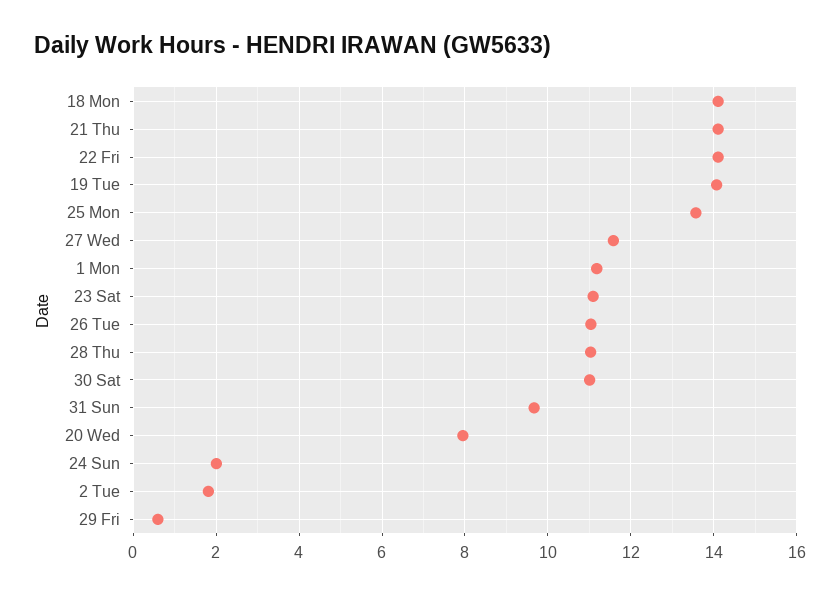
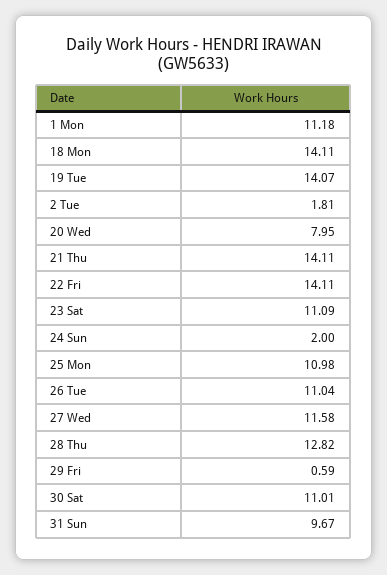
  {
    "18 Mon": 14.11,
    "21 Thu": 14.11,
    "22 Fri": 14.11,
    "19 Tue": 14.07,
-   "25 Mon": 13.6,
+   "25 Mon": 10.98,
    "27 Wed": 11.58,
    "1 Mon": 11.18,
    "23 Sat": 11.09,
    "26 Tue": 11.04,
-   "28 Thu": 11,
+   "28 Thu": 12.82,
    "30 Sat": 11.01,
    "31 Sun": 9.67,
    "20 Wed": 7.95,
    "24 Sun": 2,
    "2 Tue": 1.81,
    "29 Fri": 0.59
  }

